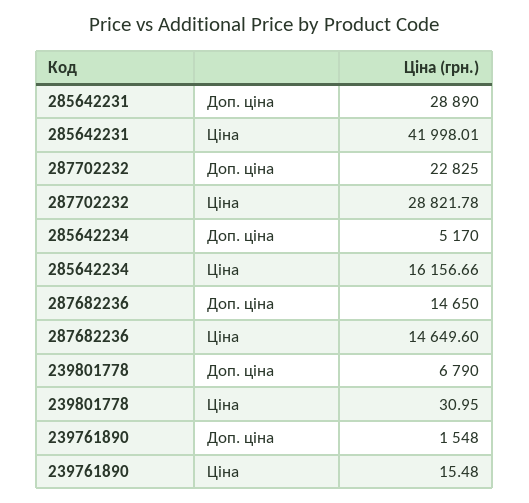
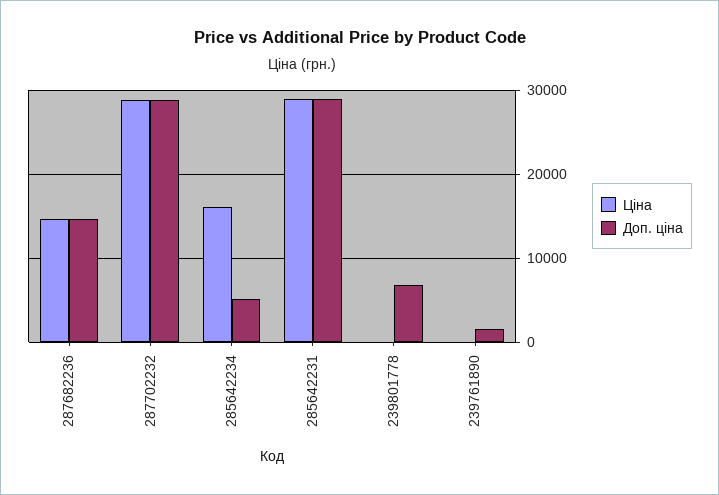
  {
    "Доп. ціна": {
      "285642231": 28890,
-     "287702232": 22825,
+     "287702232": 29000,
      "285642234": 5170,
      "287682236": 14650,
      "239801778": 6790,
      "239761890": 1548
    },
    "Ціна": {
-     "285642231": 41998.01,
+     "285642231": 29000,
      "287702232": 28821.78,
      "285642234": 16156.66,
      "287682236": 14649.6,
      "239801778": 30.95,
      "239761890": 15.48
    }
  }

